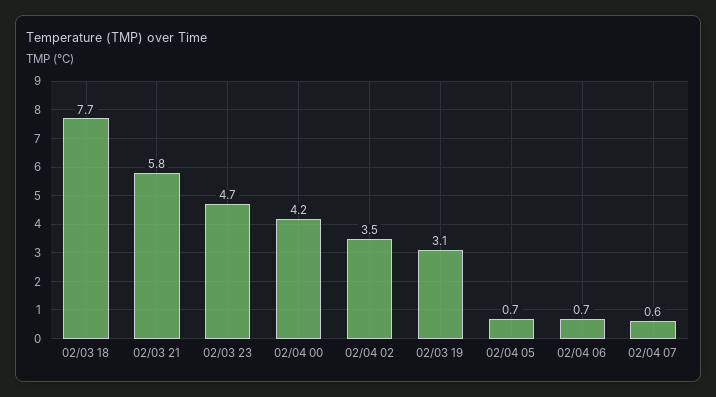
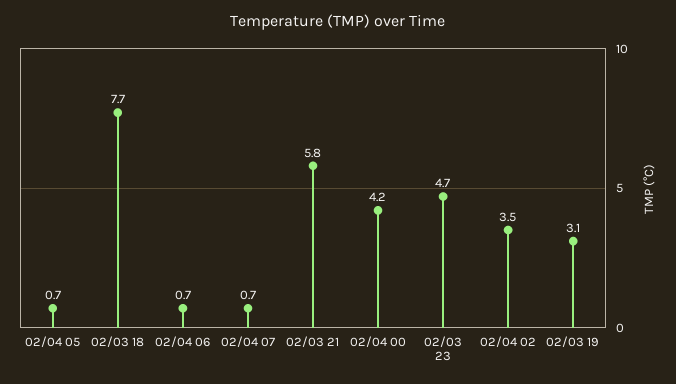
  {
    "02/03 18": 7.7,
    "02/03 21": 5.8,
    "02/03 23": 4.7,
    "02/04 00": 4.2,
    "02/04 02": 3.5,
    "02/03 19": 3.1,
    "02/04 05": 0.7,
    "02/04 06": 0.7,
-   "02/04 07": 0.6
+   "02/04 07": 0.7
  }

